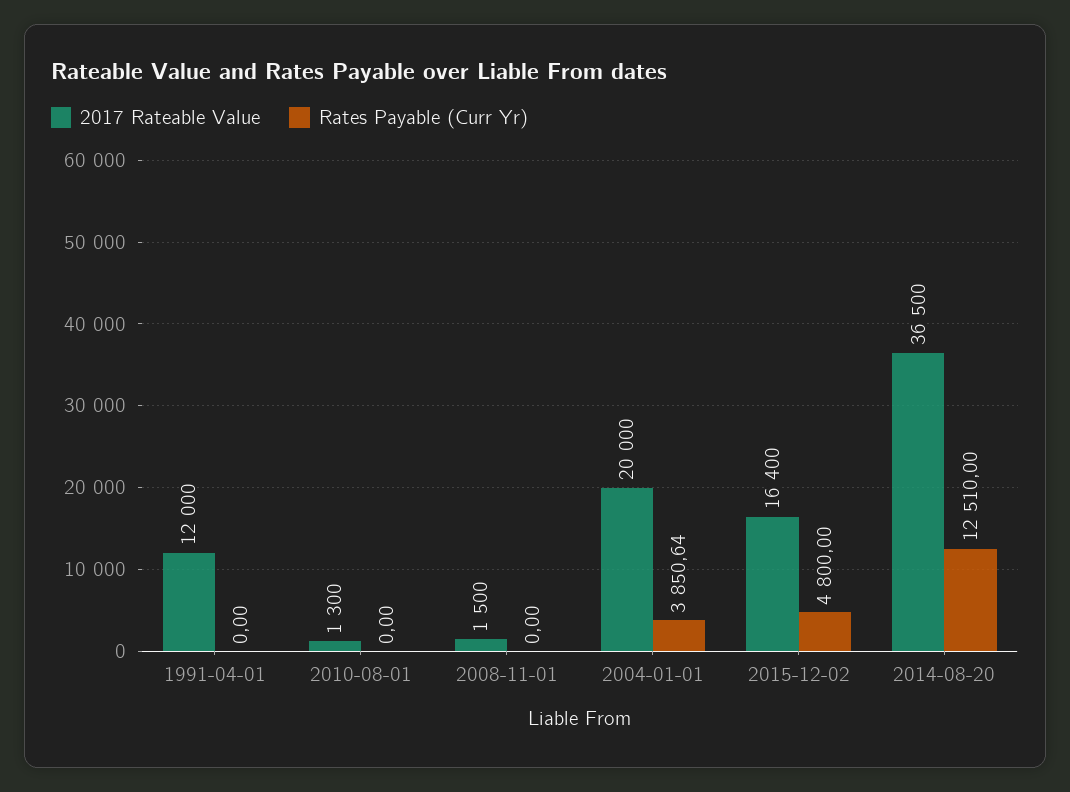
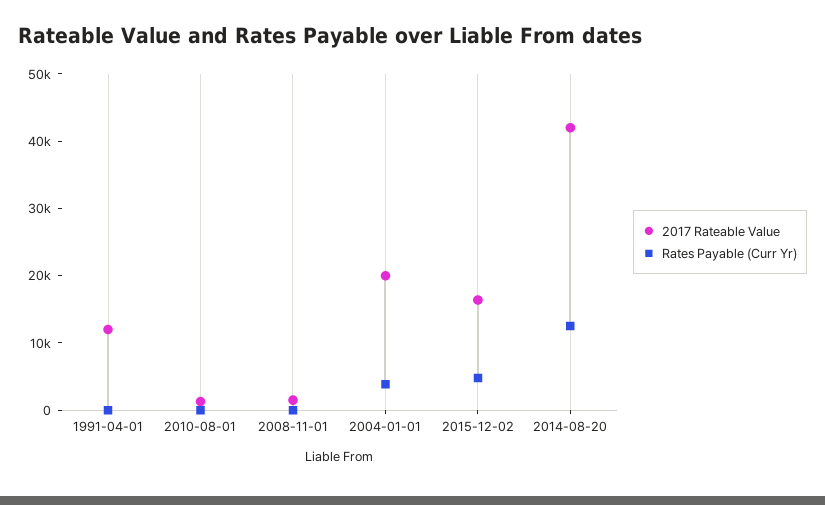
  {
    "2017 Rateable Value": {
      "1991-04-01": 12000,
      "2010-08-01": 1300,
      "2008-11-01": 1500,
      "2004-01-01": 20000,
      "2015-12-02": 16400,
-     "2014-08-20": 36500
+     "2014-08-20": 42000
    },
    "Rates Payable (Curr Yr)": {
      "1991-04-01": 0,
      "2010-08-01": 0,
      "2008-11-01": 0,
      "2004-01-01": 3850.64,
      "2015-12-02": 4800,
      "2014-08-20": 12510
    }
  }

